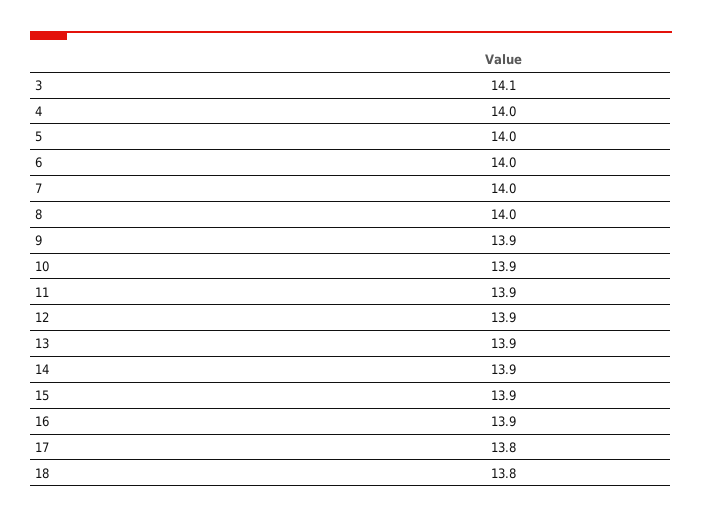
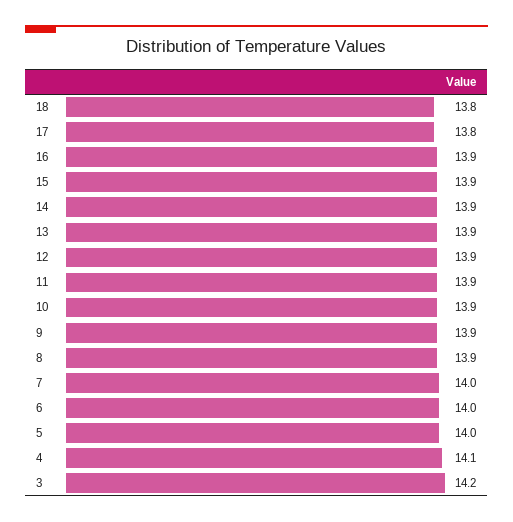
  {
-   "3": 14.1,
+   "3": 14.2,
-   "4": 14,
+   "4": 14.1,
    "5": 14,
    "6": 14,
    "7": 14,
-   "8": 14,
+   "8": 13.9,
    "9": 13.9,
    "10": 13.9,
    "11": 13.9,
    "12": 13.9,
    "13": 13.9,
    "14": 13.9,
    "15": 13.9,
    "16": 13.9,
    "17": 13.8,
    "18": 13.8
  }

